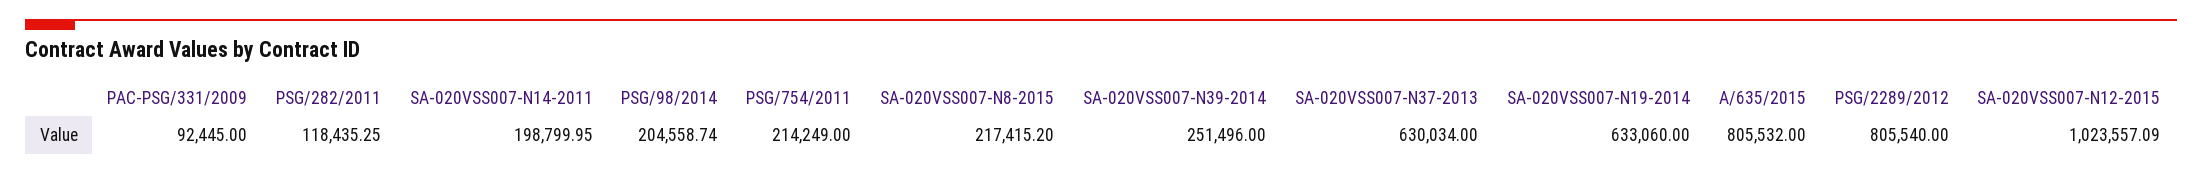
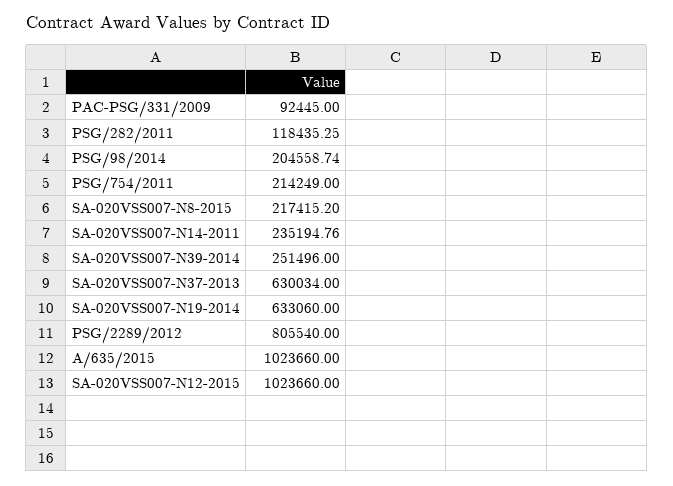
  {
    "PAC-PSG/331/2009": 92445,
    "PSG/282/2011": 118435.25,
-   "SA-020VSS007-N14-2011": 198799.95,
+   "SA-020VSS007-N14-2011": 235194.76,
    "PSG/98/2014": 204558.74,
    "PSG/754/2011": 214249,
    "SA-020VSS007-N8-2015": 217415.2,
    "SA-020VSS007-N39-2014": 251496,
    "SA-020VSS007-N37-2013": 630034,
    "SA-020VSS007-N19-2014": 633060,
-   "A/635/2015": 805532,
+   "A/635/2015": 1023660,
    "PSG/2289/2012": 805540,
-   "SA-020VSS007-N12-2015": 1023557.09
+   "SA-020VSS007-N12-2015": 1023660
  }

